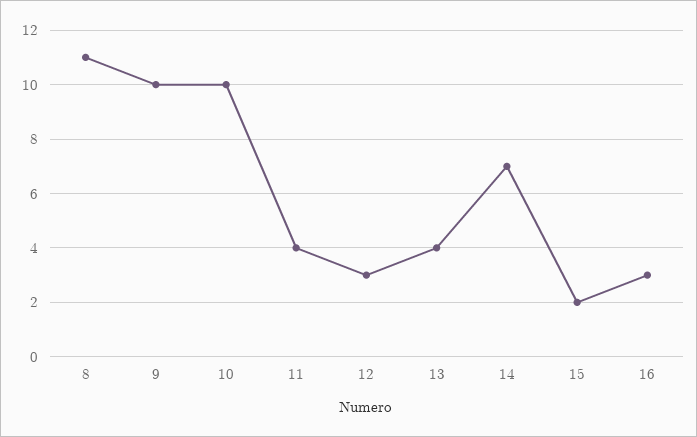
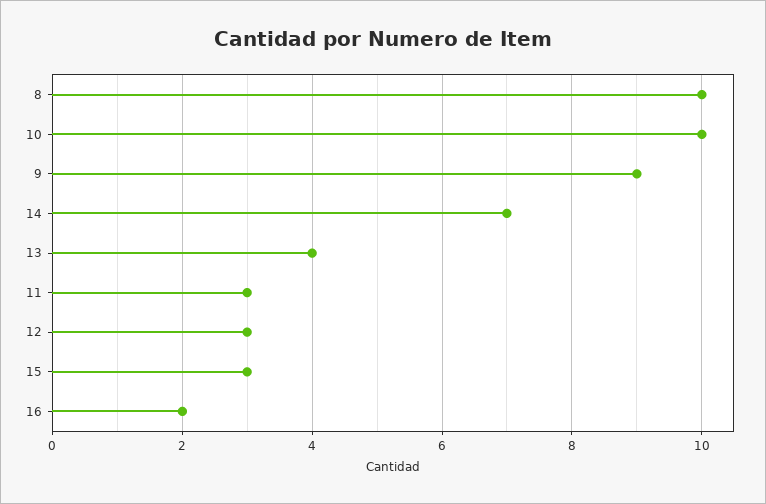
  {
-   "8": 11,
+   "8": 10,
-   "9": 10,
+   "9": 9,
    "10": 10,
-   "11": 4,
+   "11": 3,
    "12": 3,
    "13": 4,
    "14": 7,
-   "15": 2,
+   "15": 3,
-   "16": 3
+   "16": 2
  }

